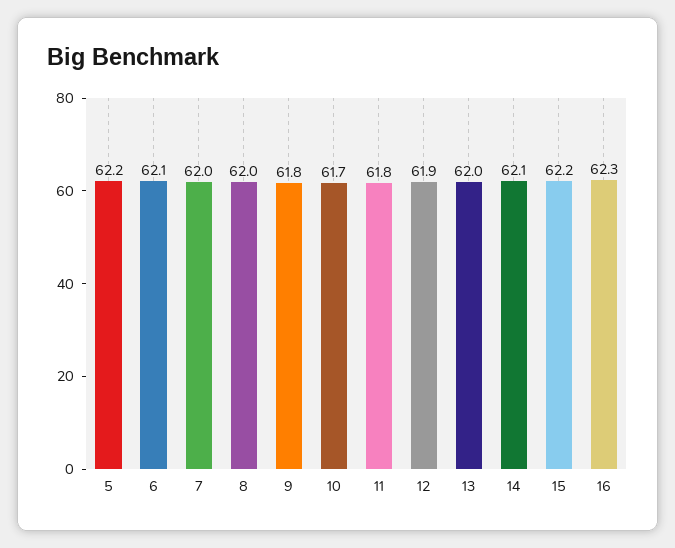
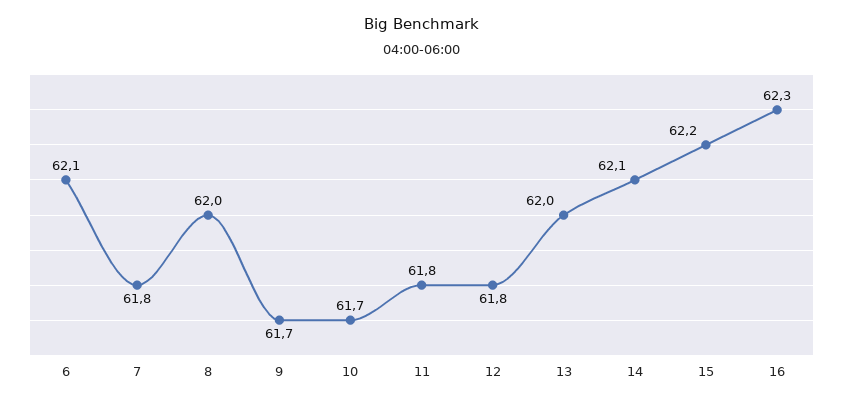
  {
-   "5": 62.2,
    "6": 62.1,
-   "7": 62,
+   "7": 61.8,
    "8": 62,
-   "9": 61.8,
+   "9": 61.7,
    "10": 61.7,
    "11": 61.8,
-   "12": 61.9,
+   "12": 61.8,
    "13": 62,
    "14": 62.1,
    "15": 62.2,
    "16": 62.3
  }

